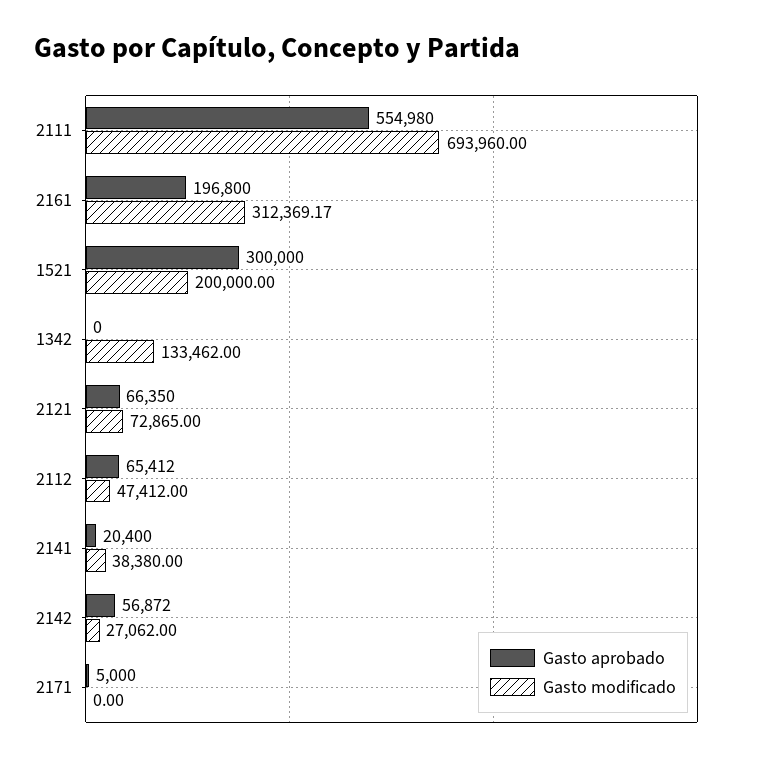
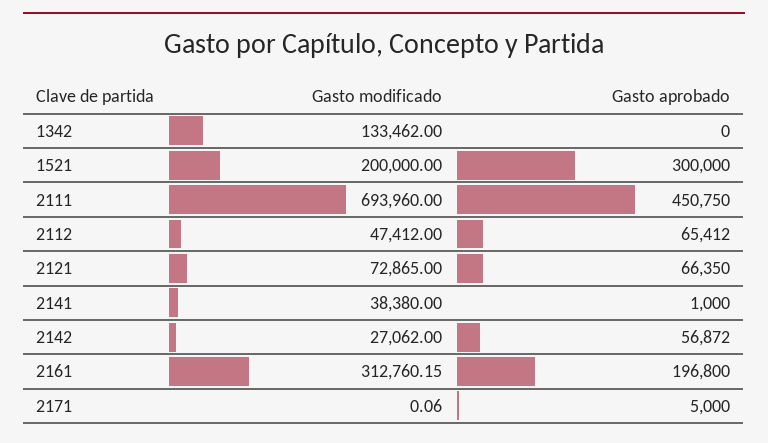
  {
    "Gasto aprobado": {
-     "2111": 554980,
+     "2111": 450750,
      "2161": 196800,
      "1521": 300000,
      "1342": 0,
      "2121": 66350,
      "2112": 65412,
-     "2141": 20400,
+     "2141": 1000,
      "2142": 56872,
      "2171": 5000
    },
    "Gasto modificado": {
      "2111": 693960,
-     "2161": 312369.17,
+     "2161": 312760.15,
      "1521": 200000,
      "1342": 133462,
      "2121": 72865,
      "2112": 47412,
      "2141": 38380,
      "2142": 27062,
-     "2171": 0
+     "2171": 0.06
    }
  }

